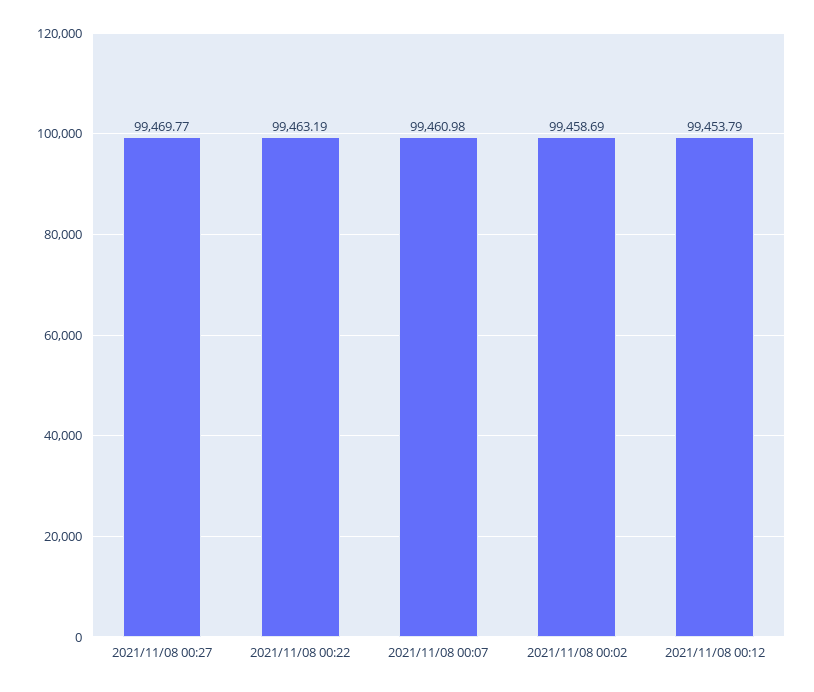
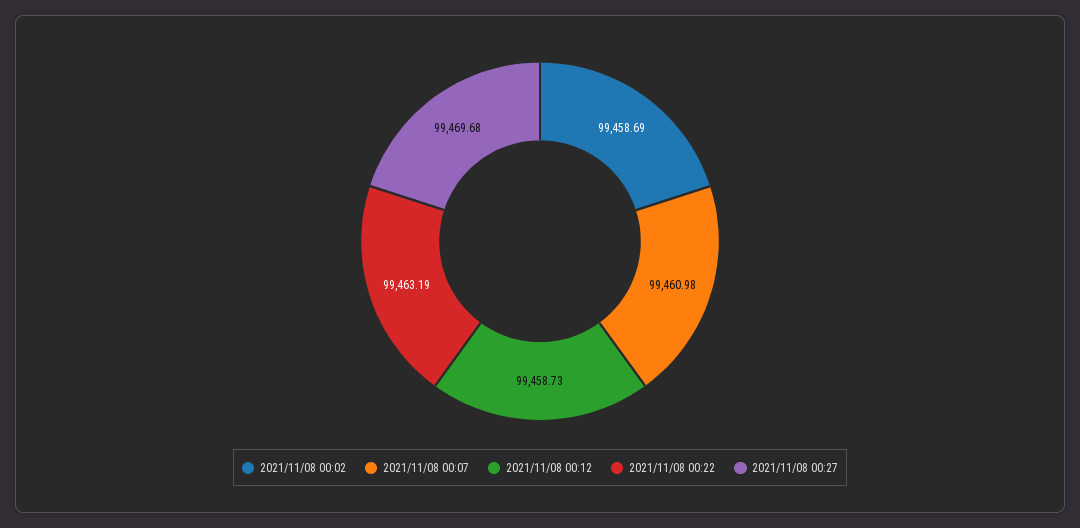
  {
-   "2021/11/08 00:27": 99469.77,
+   "2021/11/08 00:27": 99469.68,
    "2021/11/08 00:22": 99463.19,
    "2021/11/08 00:07": 99460.98,
    "2021/11/08 00:02": 99458.69,
-   "2021/11/08 00:12": 99453.79
+   "2021/11/08 00:12": 99458.73
  }

